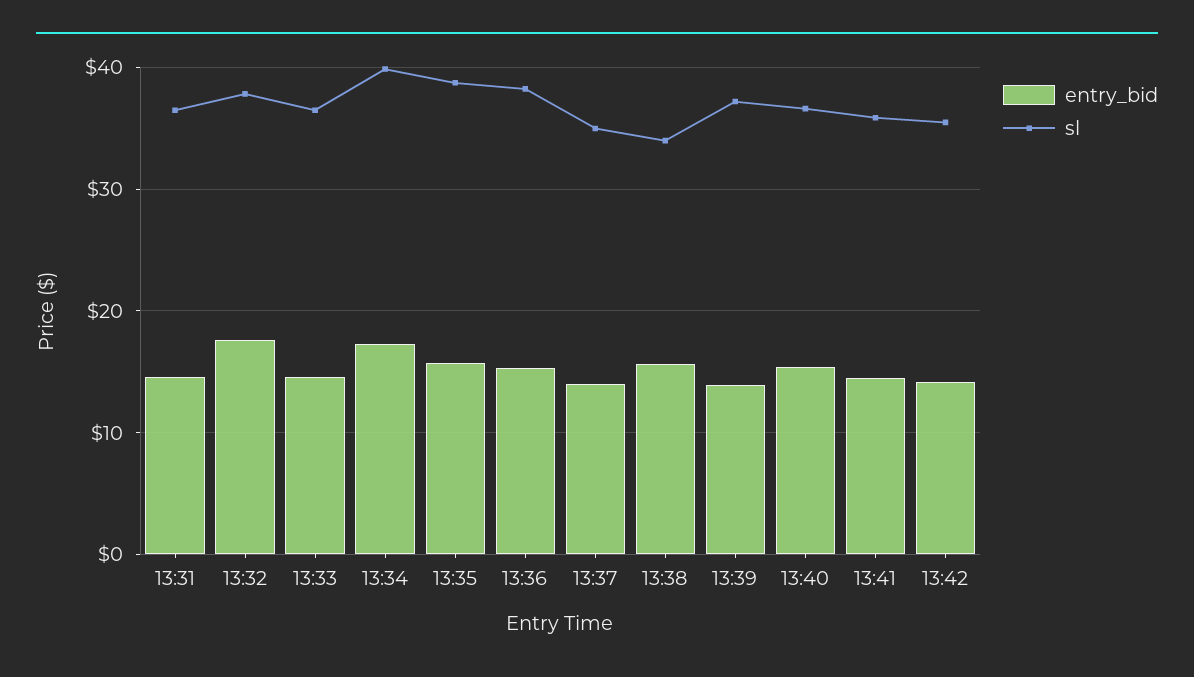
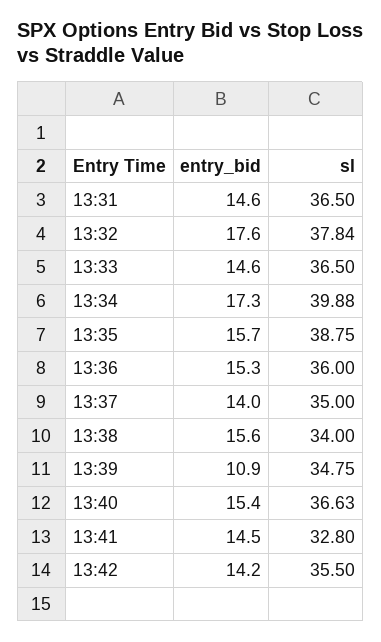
  {
    "entry_bid": {
      "13:31": 14.6,
      "13:32": 17.6,
      "13:33": 14.6,
      "13:34": 17.3,
      "13:35": 15.7,
      "13:36": 15.3,
      "13:37": 14,
      "13:38": 15.6,
-     "13:39": 14,
+     "13:39": 10.9,
      "13:40": 15.4,
      "13:41": 14.5,
      "13:42": 14.2
    },
    "sl": {
      "13:31": 36.5,
      "13:32": 37.84,
      "13:33": 36.5,
      "13:34": 39.88,
      "13:35": 38.75,
-     "13:36": 38,
+     "13:36": 36,
      "13:37": 35,
      "13:38": 34,
-     "13:39": 37,
+     "13:39": 34.75,
      "13:40": 36.63,
-     "13:41": 36,
+     "13:41": 32.8,
      "13:42": 35.5
    }
  }

